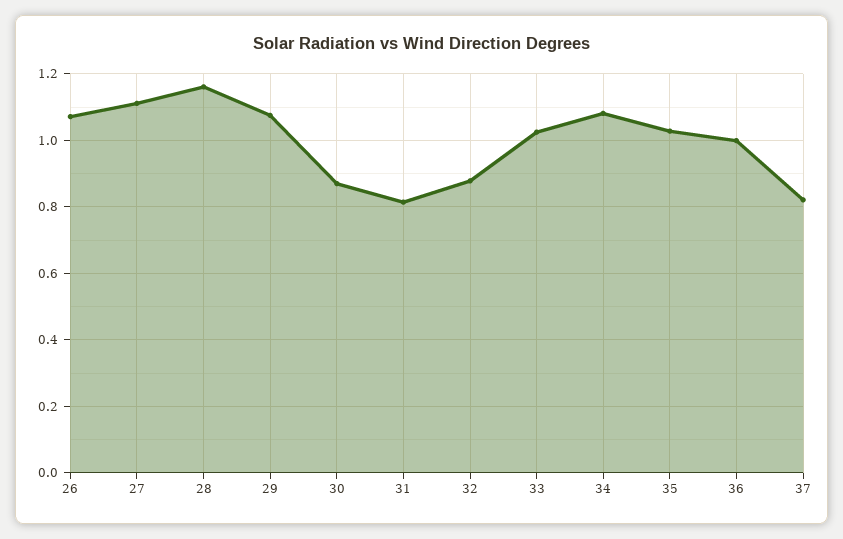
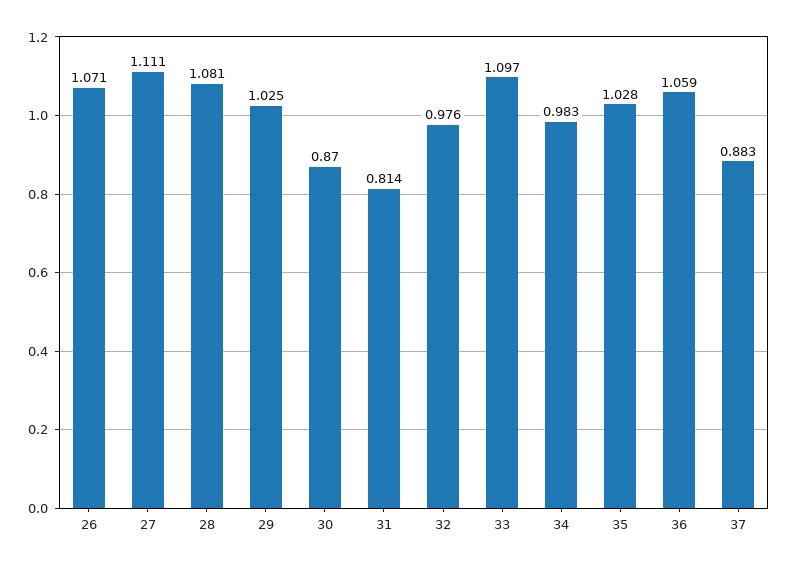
  {
    "26": 1.071,
    "27": 1.111,
-   "28": 1.16,
+   "28": 1.081,
-   "29": 1.08,
+   "29": 1.025,
    "30": 0.87,
    "31": 0.814,
-   "32": 0.88,
+   "32": 0.976,
-   "33": 1.02,
+   "33": 1.097,
-   "34": 1.08,
+   "34": 0.983,
    "35": 1.028,
-   "36": 1,
+   "36": 1.059,
-   "37": 0.82
+   "37": 0.883
  }

